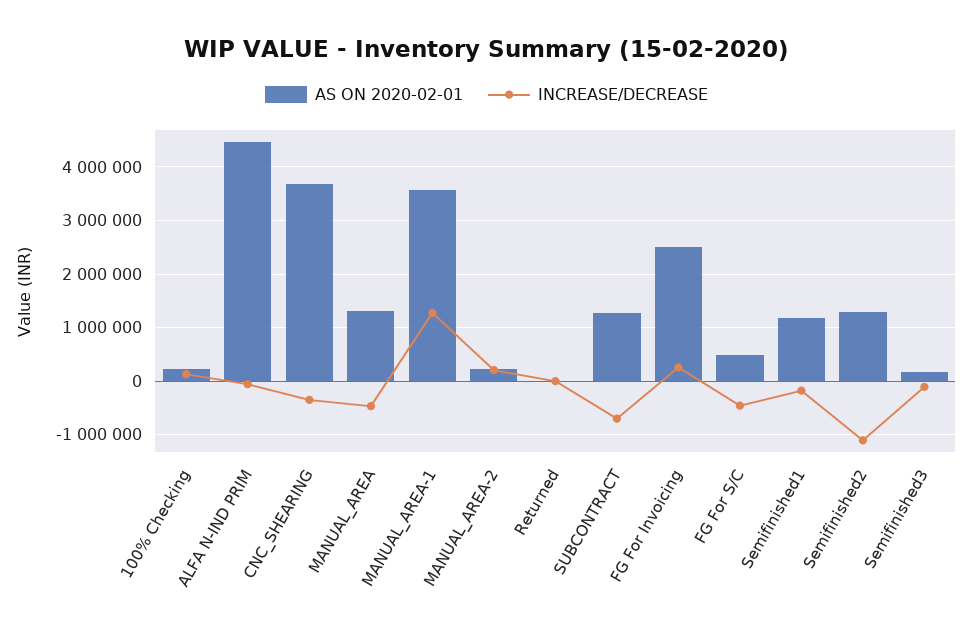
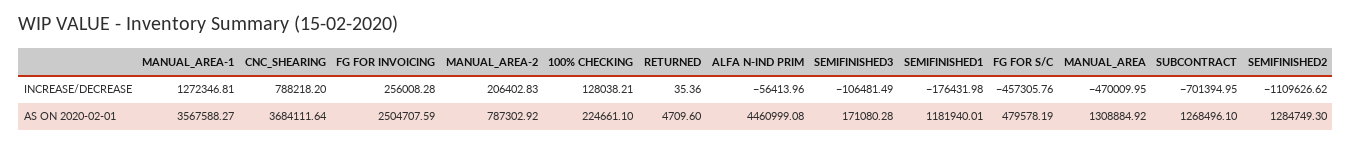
  {
    "AS ON 2020-02-01": {
      "100% Checking": 224661.1,
      "ALFA N-IND PRIM": 4460999.08,
      "CNC_SHEARING": 3684111.64,
      "MANUAL_AREA": 1308884.92,
      "MANUAL_AREA-1": 3567588.27,
-     "MANUAL_AREA-2": 200000,
+     "MANUAL_AREA-2": 787302.92,
      "Returned": 4709.6,
      "SUBCONTRACT": 1268496.1,
      "FG For Invoicing": 2504707.59,
      "FG For S/C": 479578.19,
      "Semifinished1": 1181940.01,
      "Semifinished2": 1284749.3,
      "Semifinished3": 171080.28
    },
    "INCREASE/DECREASE": {
      "100% Checking": 128038.21,
      "ALFA N-IND PRIM": -56413.96,
-     "CNC_SHEARING": -400000,
+     "CNC_SHEARING": 788218.2,
      "MANUAL_AREA": -470009.95,
      "MANUAL_AREA-1": 1272346.81,
      "MANUAL_AREA-2": 206402.83,
      "Returned": 35.36,
      "SUBCONTRACT": -701394.95,
      "FG For Invoicing": 256008.28,
      "FG For S/C": -457305.76,
      "Semifinished1": -176431.98,
      "Semifinished2": -1109626.62,
      "Semifinished3": -106481.49
    }
  }

